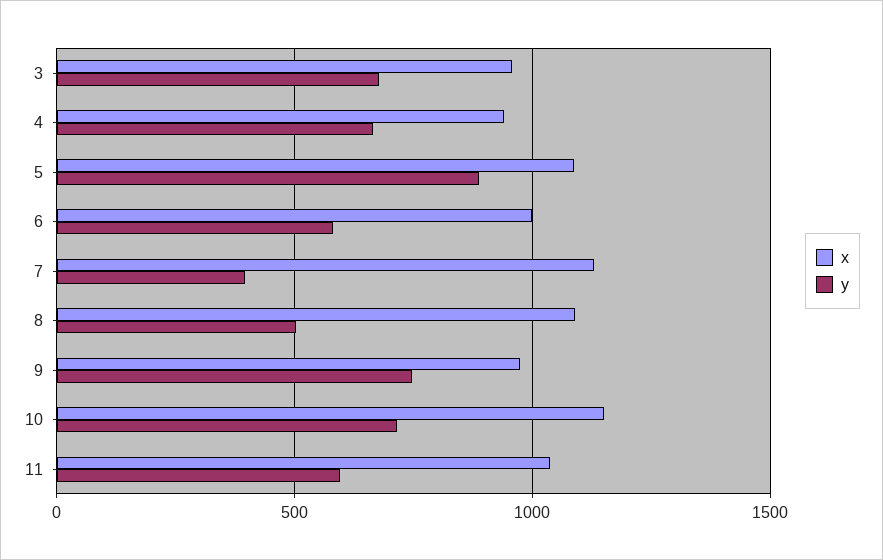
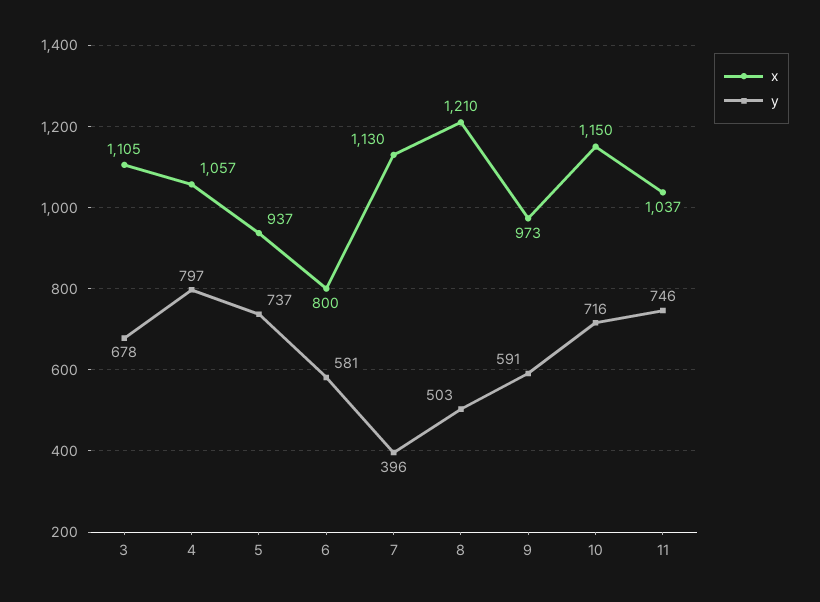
  {
    "x": {
-     "3": 950,
+     "3": 1105,
-     "4": 950,
+     "4": 1057,
-     "5": 1100,
+     "5": 937,
-     "6": 1000,
+     "6": 800,
      "7": 1130,
-     "8": 1100,
+     "8": 1210,
      "9": 973,
      "10": 1150,
      "11": 1037
    },
    "y": {
      "3": 678,
-     "4": 650,
+     "4": 797,
-     "5": 900,
+     "5": 737,
      "6": 581,
      "7": 396,
      "8": 503,
-     "9": 750,
+     "9": 591,
      "10": 716,
-     "11": 600
+     "11": 746
    }
  }

